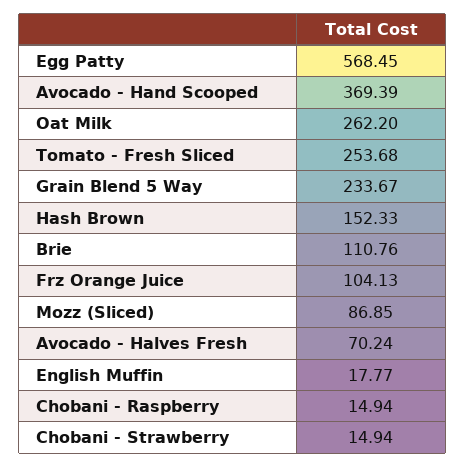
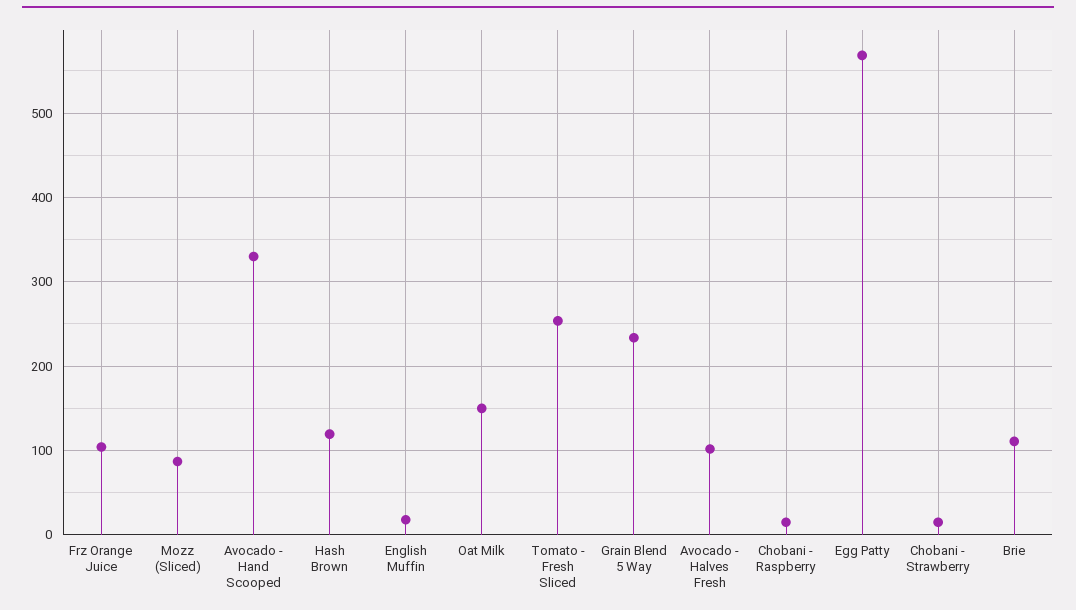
  {
    "Egg Patty": 568.45,
-   "Avocado - Hand Scooped": 369.39,
+   "Avocado - Hand Scooped": 330,
-   "Oat Milk": 262.2,
+   "Oat Milk": 150,
    "Tomato - Fresh Sliced": 253.68,
    "Grain Blend 5 Way": 233.67,
-   "Hash Brown": 152.33,
+   "Hash Brown": 120,
    "Brie": 110.76,
    "Frz Orange Juice": 104.13,
    "Mozz (Sliced)": 86.85,
-   "Avocado - Halves Fresh": 70.24,
+   "Avocado - Halves Fresh": 100,
    "English Muffin": 17.77,
    "Chobani - Raspberry": 14.94,
    "Chobani - Strawberry": 14.94
  }

